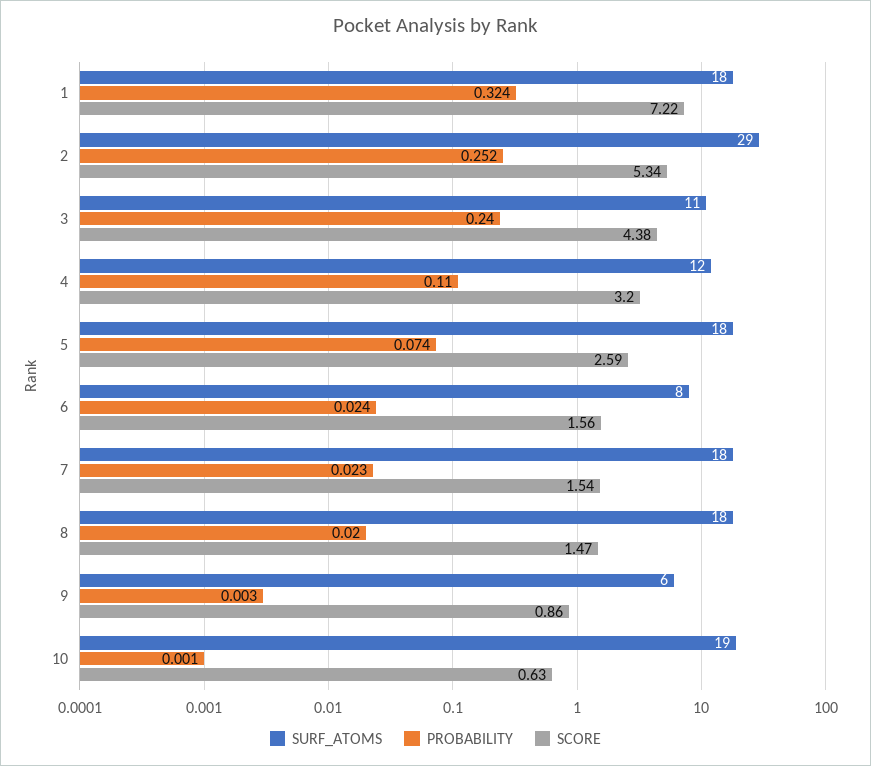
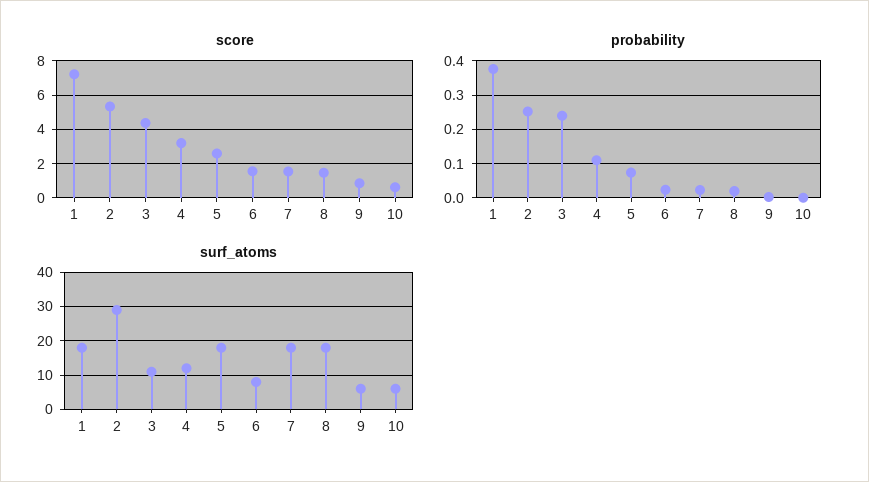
  {
    "SURF_ATOMS": {
      "1": 18,
      "2": 29,
      "3": 11,
      "4": 12,
      "5": 18,
      "6": 8,
      "7": 18,
      "8": 18,
      "9": 6,
-     "10": 19
+     "10": 5
    },
    "PROBABILITY": {
-     "1": 0.324,
+     "1": 0.38,
      "2": 0.252,
      "3": 0.24,
      "4": 0.11,
      "5": 0.074,
      "6": 0.024,
      "7": 0.023,
      "8": 0.02,
      "9": 0.003,
      "10": 0.001
    },
    "SCORE": {
      "1": 7.22,
      "2": 5.34,
      "3": 4.38,
      "4": 3.2,
      "5": 2.59,
      "6": 1.56,
      "7": 1.54,
      "8": 1.47,
      "9": 0.86,
      "10": 0.63
    }
  }

